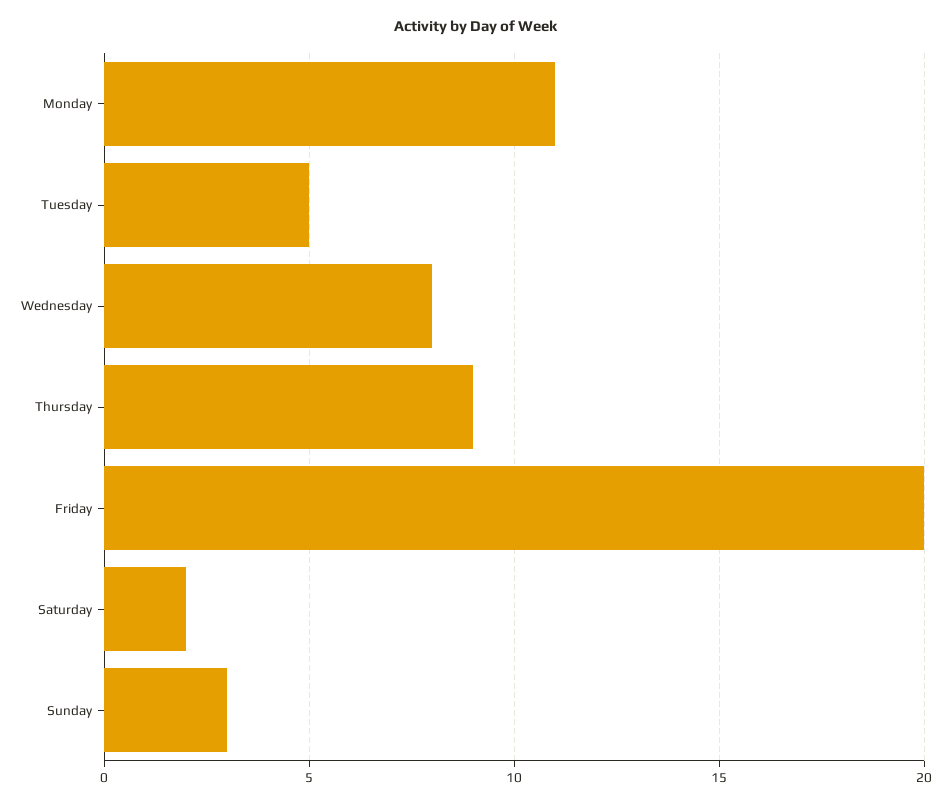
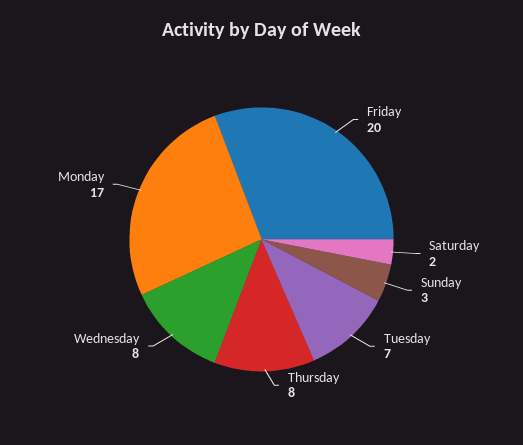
  {
-   "Monday": 11,
+   "Monday": 17,
-   "Tuesday": 5,
+   "Tuesday": 7,
    "Wednesday": 8,
-   "Thursday": 9,
+   "Thursday": 8,
    "Friday": 20,
    "Saturday": 2,
    "Sunday": 3
  }

